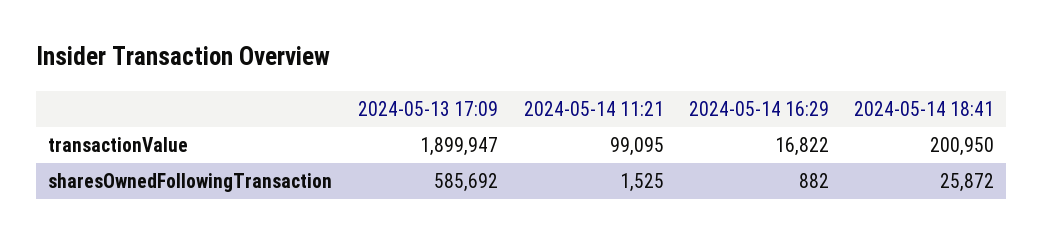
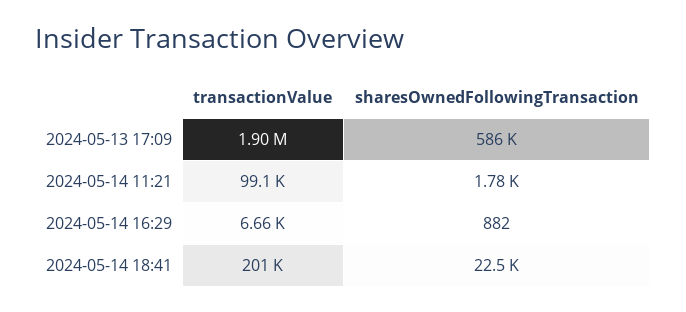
  {
    "2024-05-13 17:09": {
      "transactionValue": 1899947,
      "sharesOwnedFollowingTransaction": 585692
    },
    "2024-05-14 11:21": {
      "transactionValue": 99095,
-     "sharesOwnedFollowingTransaction": 1525
+     "sharesOwnedFollowingTransaction": 1780
    },
    "2024-05-14 16:29": {
-     "transactionValue": 16822,
+     "transactionValue": 6660,
      "sharesOwnedFollowingTransaction": 882
    },
    "2024-05-14 18:41": {
      "transactionValue": 200950,
-     "sharesOwnedFollowingTransaction": 25872
+     "sharesOwnedFollowingTransaction": 22500
    }
  }

